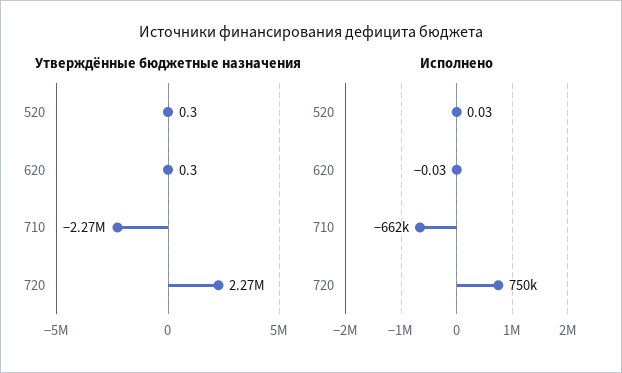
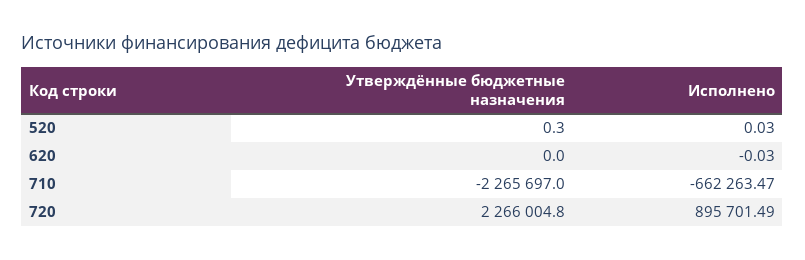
  {
    "Утверждённые бюджетные назначения": {
      "520": 0.3,
-     "620": 0.3,
+     "620": 0,
      "710": -2265697,
      "720": 2266004.8
    },
    "Исполнено": {
      "520": 0.03,
      "620": -0.03,
      "710": -662263.47,
-     "720": 750000
+     "720": 895701.49
    }
  }

